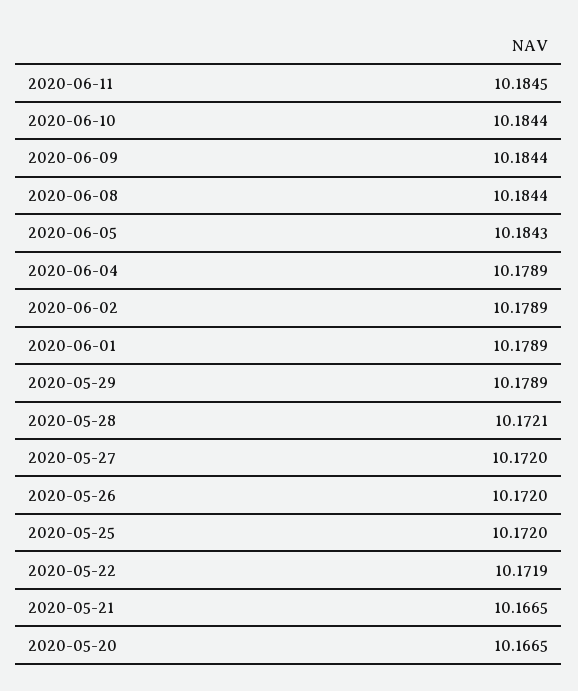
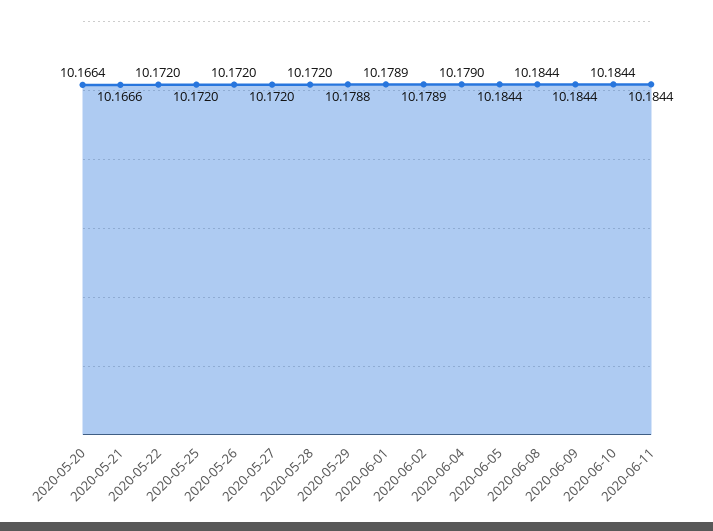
  {
-   "2020-06-11": 10.1845,
+   "2020-06-11": 10.1844,
    "2020-06-10": 10.1844,
    "2020-06-09": 10.1844,
    "2020-06-08": 10.1844,
-   "2020-06-05": 10.1843,
+   "2020-06-05": 10.1844,
-   "2020-06-04": 10.1789,
+   "2020-06-04": 10.179,
    "2020-06-02": 10.1789,
    "2020-06-01": 10.1789,
-   "2020-05-29": 10.1789,
+   "2020-05-29": 10.1788,
-   "2020-05-28": 10.1721,
+   "2020-05-28": 10.172,
    "2020-05-27": 10.172,
    "2020-05-26": 10.172,
    "2020-05-25": 10.172,
-   "2020-05-22": 10.1719,
+   "2020-05-22": 10.172,
-   "2020-05-21": 10.1665,
+   "2020-05-21": 10.1666,
-   "2020-05-20": 10.1665
+   "2020-05-20": 10.1664
  }

